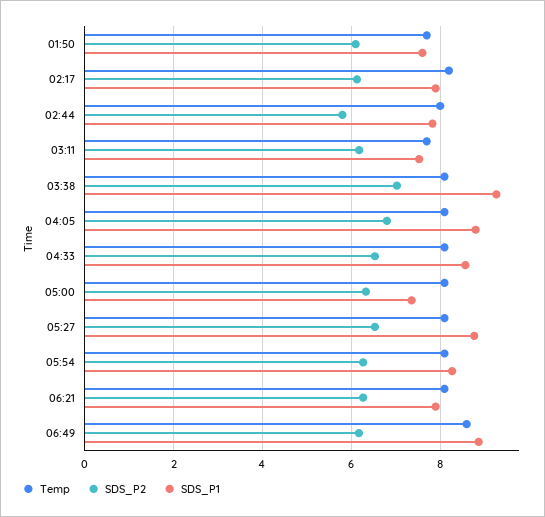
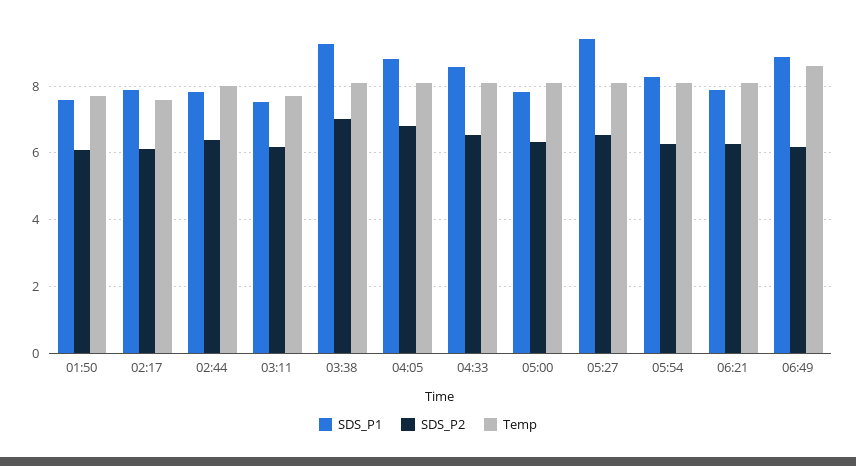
  {
    "Temp": {
      "01:50": 7.8,
-     "02:17": 8.2,
+     "02:17": 7.6,
      "02:44": 8,
      "03:11": 7.8,
      "03:38": 8.2,
      "04:05": 8.2,
      "04:33": 8.2,
      "05:00": 8.2,
      "05:27": 8.2,
      "05:54": 8.2,
      "06:21": 8.2,
      "06:49": 8.6
    },
    "SDS_P2": {
      "01:50": 6.2,
      "02:17": 6.2,
-     "02:44": 5.8,
+     "02:44": 6.4,
      "03:11": 6.2,
      "03:38": 7,
      "04:05": 6.8,
      "04:33": 6.6,
      "05:00": 6.4,
      "05:27": 6.6,
      "05:54": 6.2,
      "06:21": 6.2,
      "06:49": 6.2
    },
    "SDS_P1": {
      "01:50": 7.6,
      "02:17": 8,
      "02:44": 7.8,
      "03:11": 7.6,
      "03:38": 9.2,
      "04:05": 8.8,
      "04:33": 8.6,
-     "05:00": 7.4,
+     "05:00": 7.8,
-     "05:27": 8.8,
+     "05:27": 9.4,
      "05:54": 8.2,
      "06:21": 8,
      "06:49": 8.8
    }
  }

